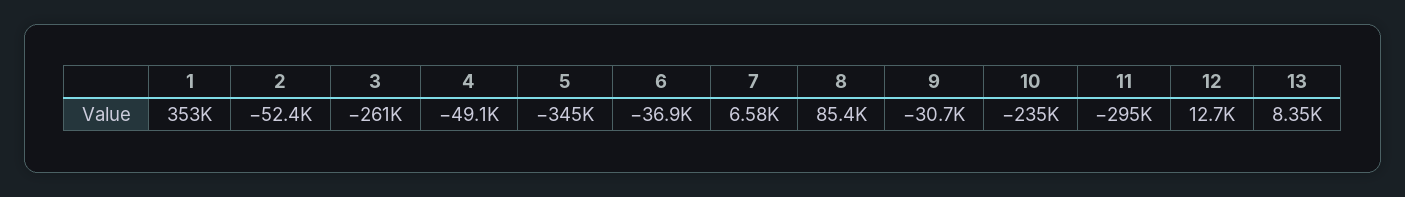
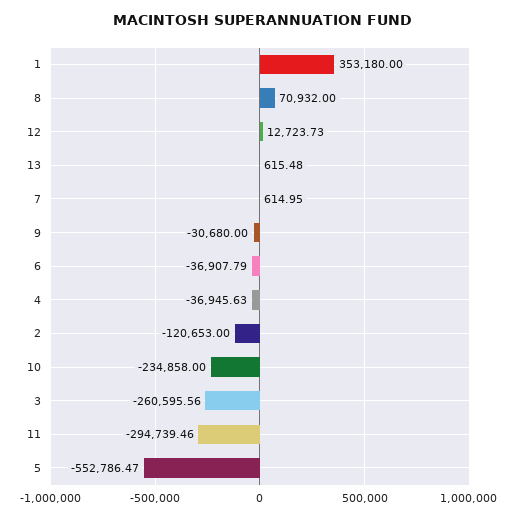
  {
    "1": 353180,
-   "2": -52400,
+   "2": -120653,
    "3": -260595.56,
-   "4": -49100,
+   "4": -36945.63,
-   "5": -345000,
+   "5": -552786.47,
    "6": -36907.79,
-   "7": 6580,
+   "7": 614.95,
-   "8": 85400,
+   "8": 70932,
    "9": -30680,
    "10": -234858,
    "11": -294739.46,
    "12": 12723.73,
-   "13": 8350
+   "13": 615.48
  }

